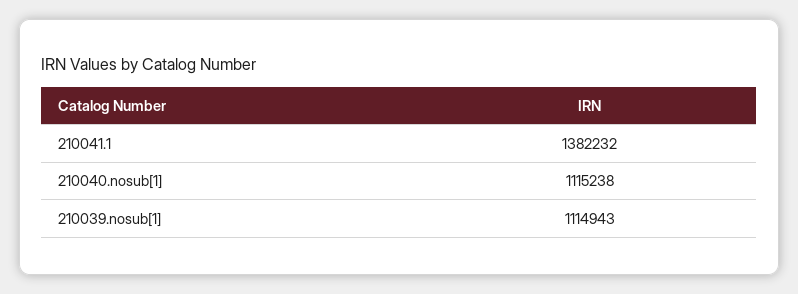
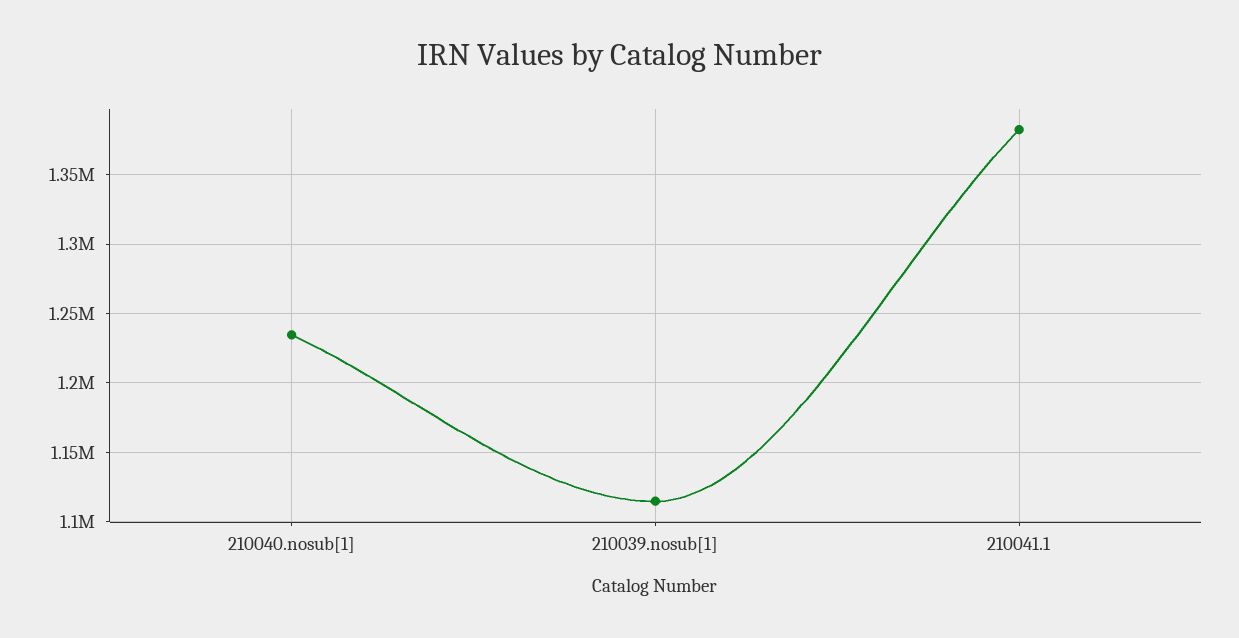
  {
    "210041.1": 1382232,
-   "210040.nosub[1]": 1115238,
+   "210040.nosub[1]": 1235000,
    "210039.nosub[1]": 1114943
  }

